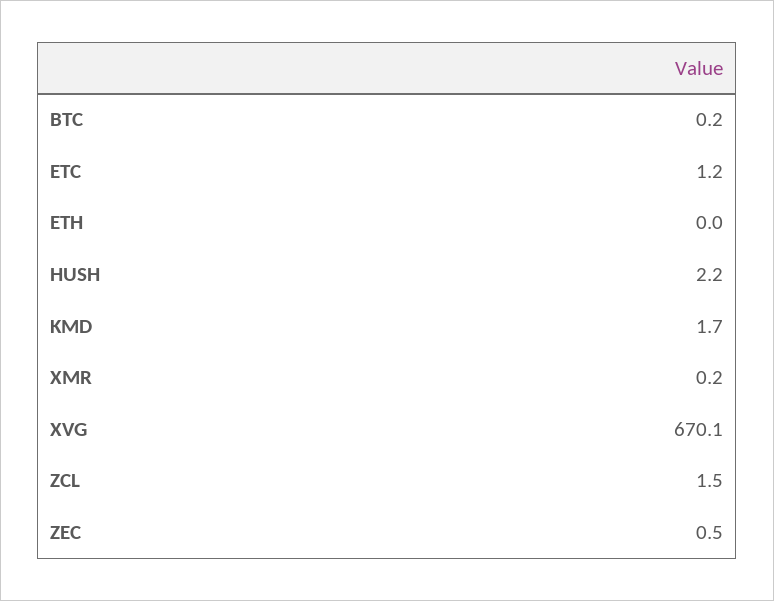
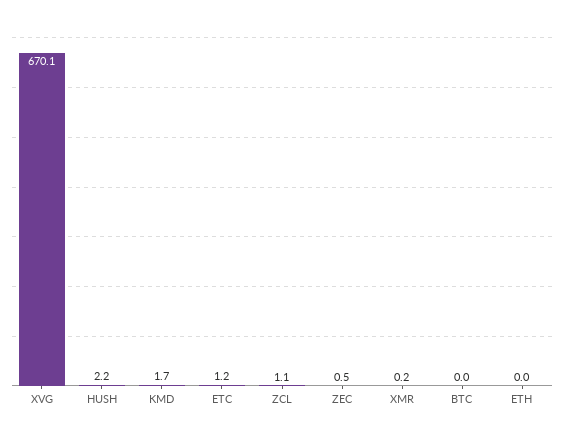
  {
-   "BTC": 0.2,
+   "BTC": 0,
    "ETC": 1.2,
    "ETH": 0,
    "HUSH": 2.2,
    "KMD": 1.7,
    "XMR": 0.2,
    "XVG": 670.1,
-   "ZCL": 1.5,
+   "ZCL": 1.1,
    "ZEC": 0.5
  }

